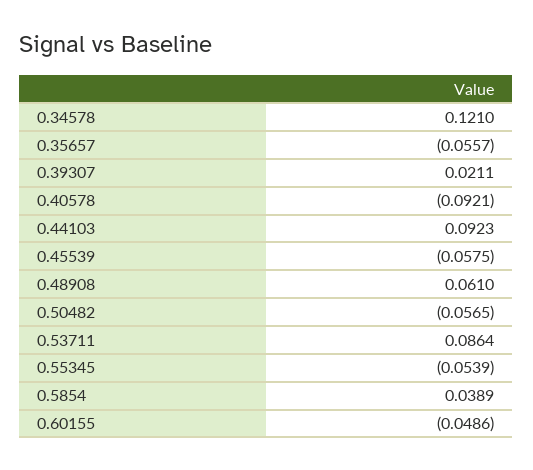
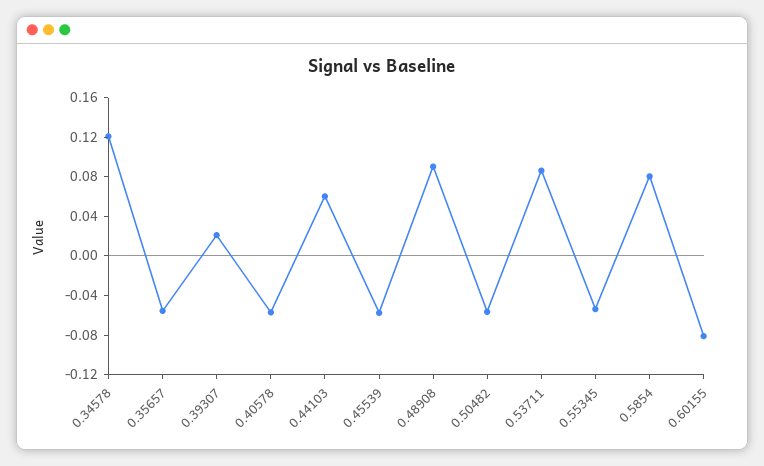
  {
    "0.34578": 0.121,
    "0.35657": -0.0557,
    "0.39307": 0.0211,
-   "0.40578": -0.0921,
+   "0.40578": -0.06,
-   "0.44103": 0.0923,
+   "0.44103": 0.06,
    "0.45539": -0.0575,
-   "0.48908": 0.061,
+   "0.48908": 0.09,
    "0.50482": -0.0565,
    "0.53711": 0.0864,
    "0.55345": -0.0539,
-   "0.5854": 0.0389,
+   "0.5854": 0.08,
-   "0.60155": -0.0486
+   "0.60155": -0.08
  }

